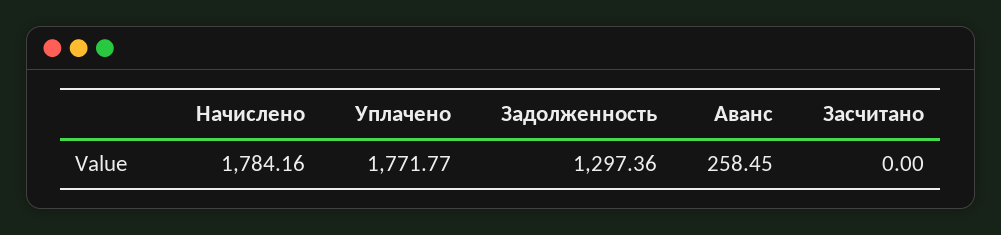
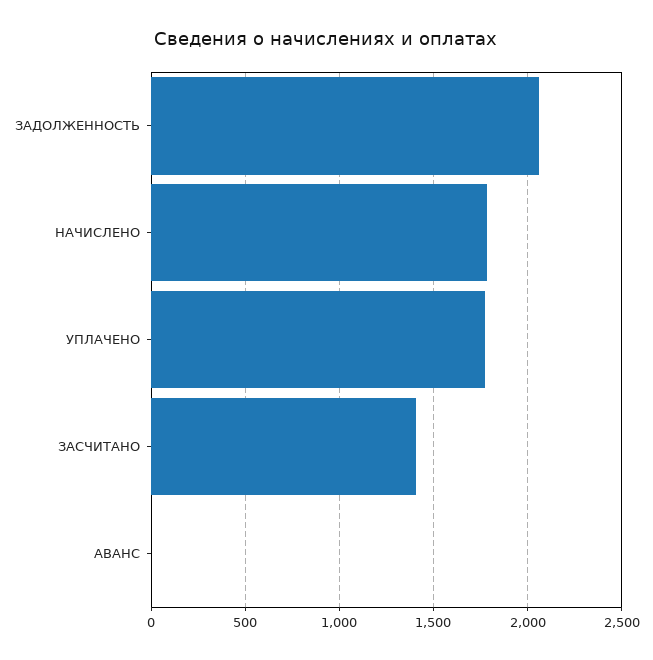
  {
    "Начислено": 1784.16,
    "Уплачено": 1771.77,
-   "Задолженность": 1297.36,
+   "Задолженность": 2050,
-   "Аванс": 258.45,
+   "Аванс": 0,
-   "Засчитано": 0
+   "Засчитано": 1400
  }

